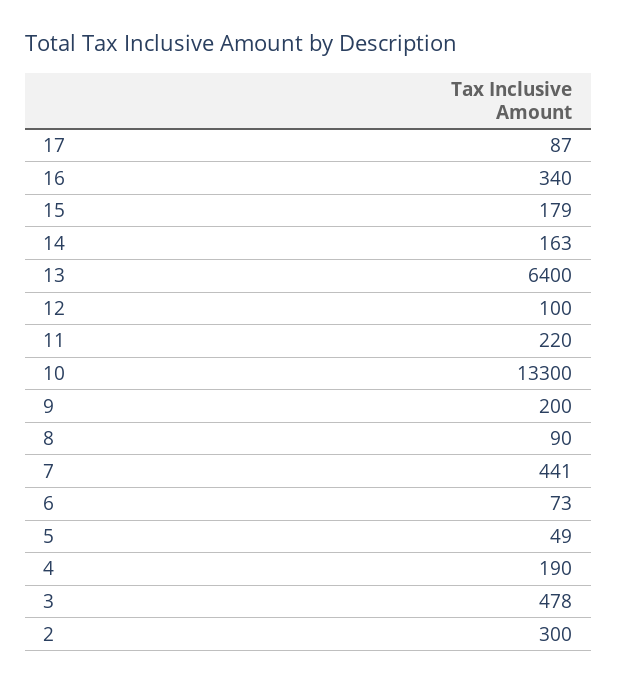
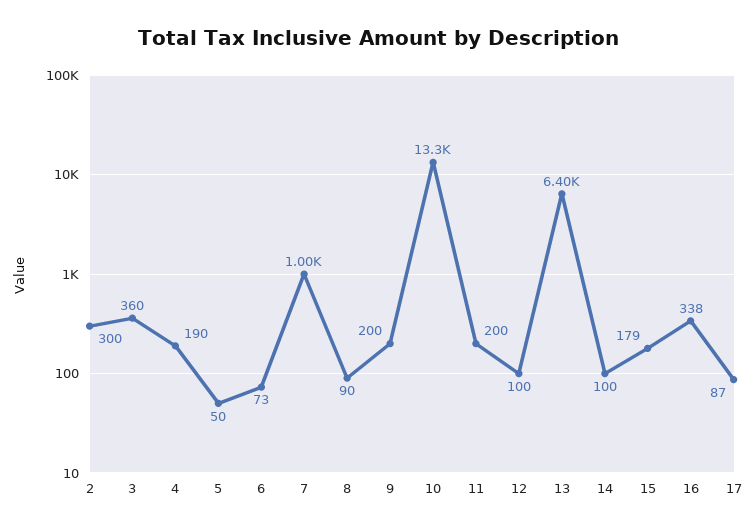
  {
    "17": 87,
-   "16": 340,
+   "16": 338,
    "15": 179,
-   "14": 163,
+   "14": 100,
    "13": 6400,
    "12": 100,
-   "11": 220,
+   "11": 200,
    "10": 13300,
    "9": 200,
    "8": 90,
-   "7": 441,
+   "7": 1000,
    "6": 73,
-   "5": 49,
+   "5": 50,
    "4": 190,
-   "3": 478,
+   "3": 360,
    "2": 300
  }

